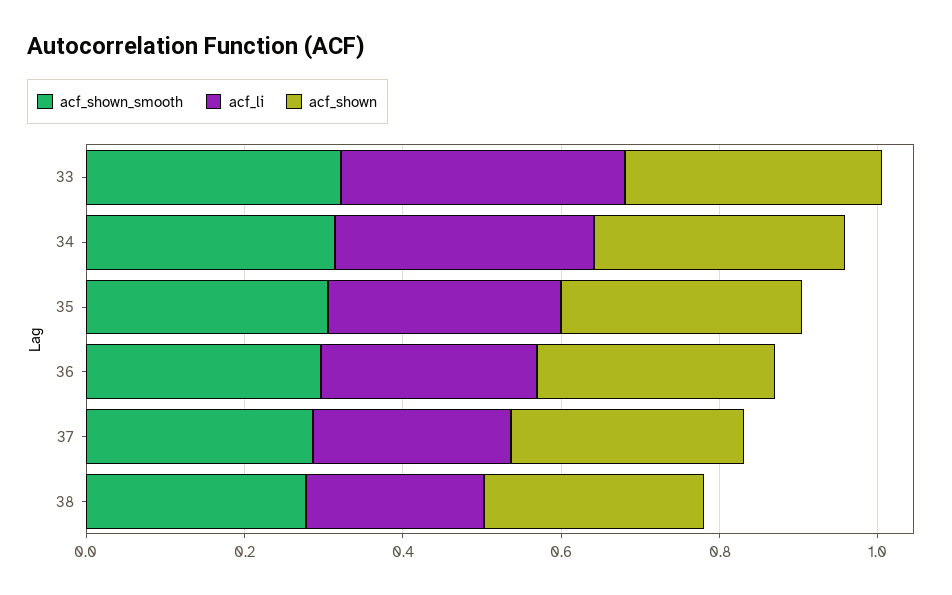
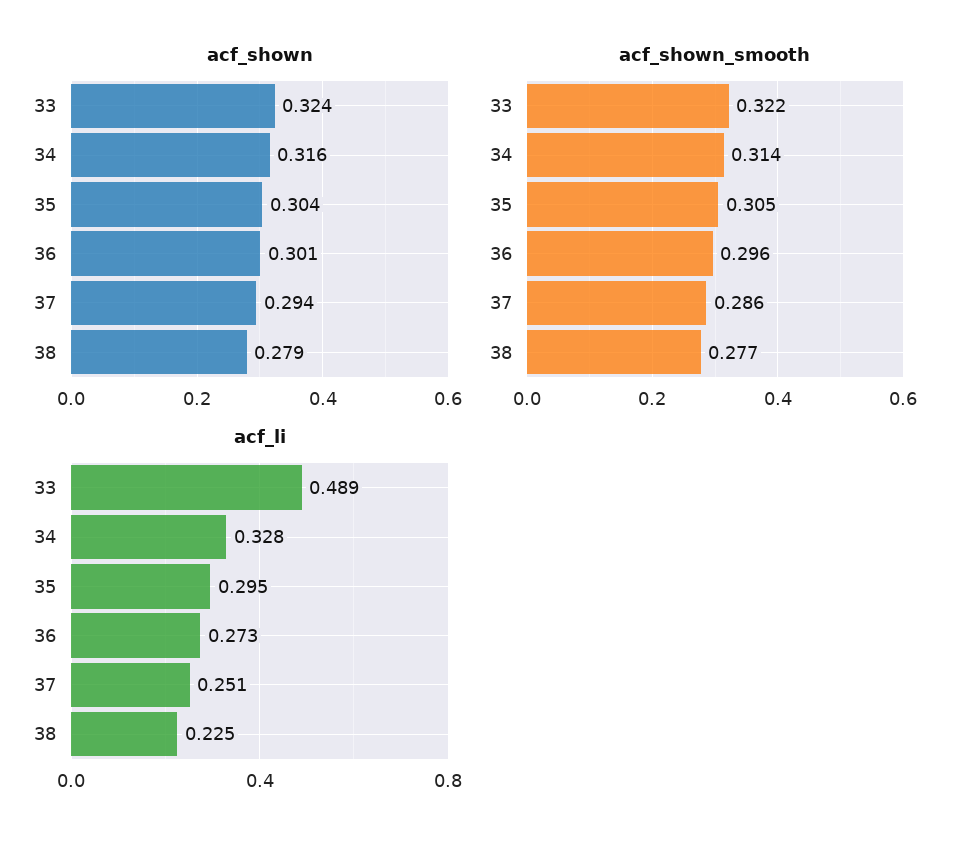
  {
    "acf_shown_smooth": {
      "33": 0.322,
      "34": 0.314,
      "35": 0.305,
      "36": 0.296,
      "37": 0.286,
      "38": 0.277
    },
    "acf_li": {
-     "33": 0.35,
+     "33": 0.489,
      "34": 0.328,
      "35": 0.295,
      "36": 0.273,
      "37": 0.251,
      "38": 0.225
    },
    "acf_shown": {
      "33": 0.324,
      "34": 0.316,
      "35": 0.304,
      "36": 0.301,
      "37": 0.294,
      "38": 0.279
    }
  }

